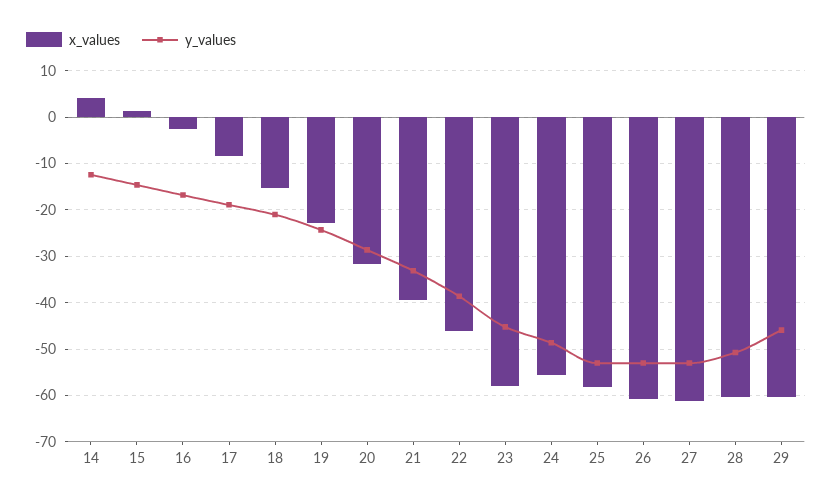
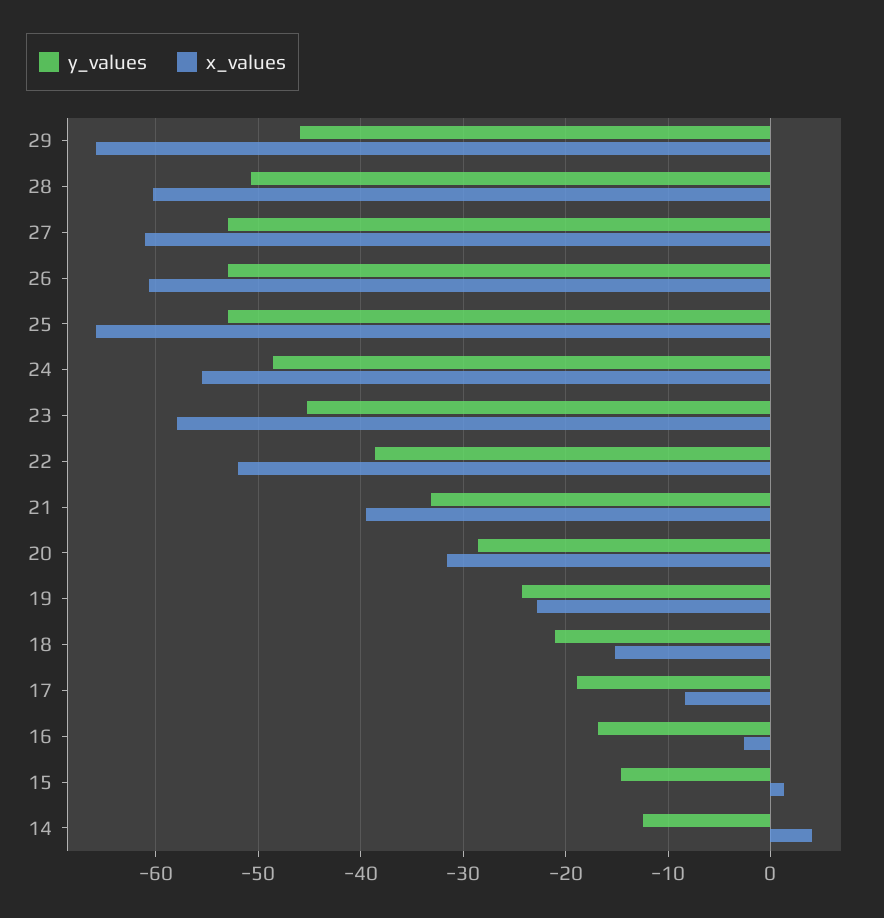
  {
    "x_values": {
      "14": 4,
      "15": 1,
      "16": -3,
      "17": -8,
      "18": -15,
      "19": -23,
      "20": -32,
      "21": -40,
-     "22": -46,
+     "22": -52,
      "23": -58,
      "24": -56,
-     "25": -58,
+     "25": -66,
      "26": -61,
      "27": -61,
      "28": -60,
-     "29": -60
+     "29": -66
    },
    "y_values": {
      "14": -12,
      "15": -15,
      "16": -17,
      "17": -19,
      "18": -21,
      "19": -24,
      "20": -29,
      "21": -33,
      "22": -39,
      "23": -45,
      "24": -49,
      "25": -53,
      "26": -53,
      "27": -53,
      "28": -51,
      "29": -46
    }
  }

